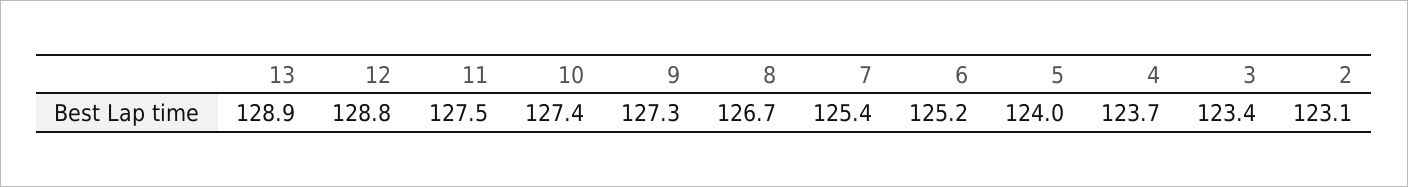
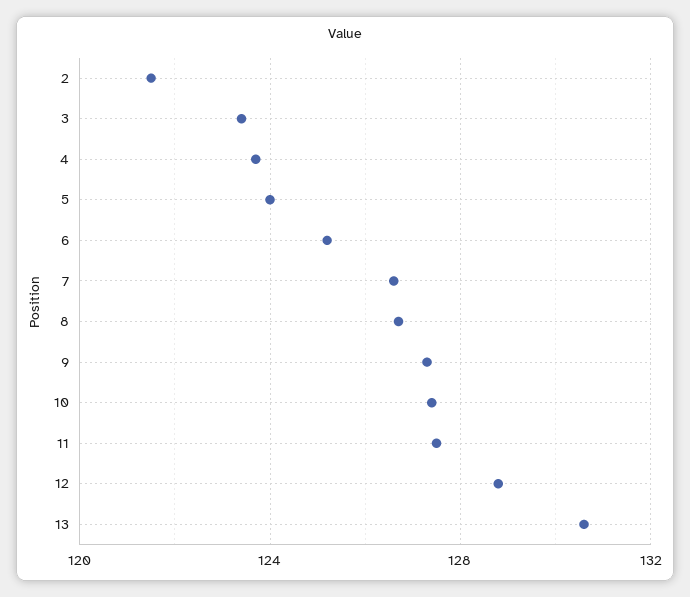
  {
-   "13": 128.9,
+   "13": 130.5,
    "12": 128.8,
    "11": 127.5,
    "10": 127.4,
    "9": 127.3,
    "8": 126.7,
-   "7": 125.4,
+   "7": 126.5,
    "6": 125.2,
    "5": 124,
    "4": 123.7,
    "3": 123.4,
-   "2": 123.1
+   "2": 121.5
  }

